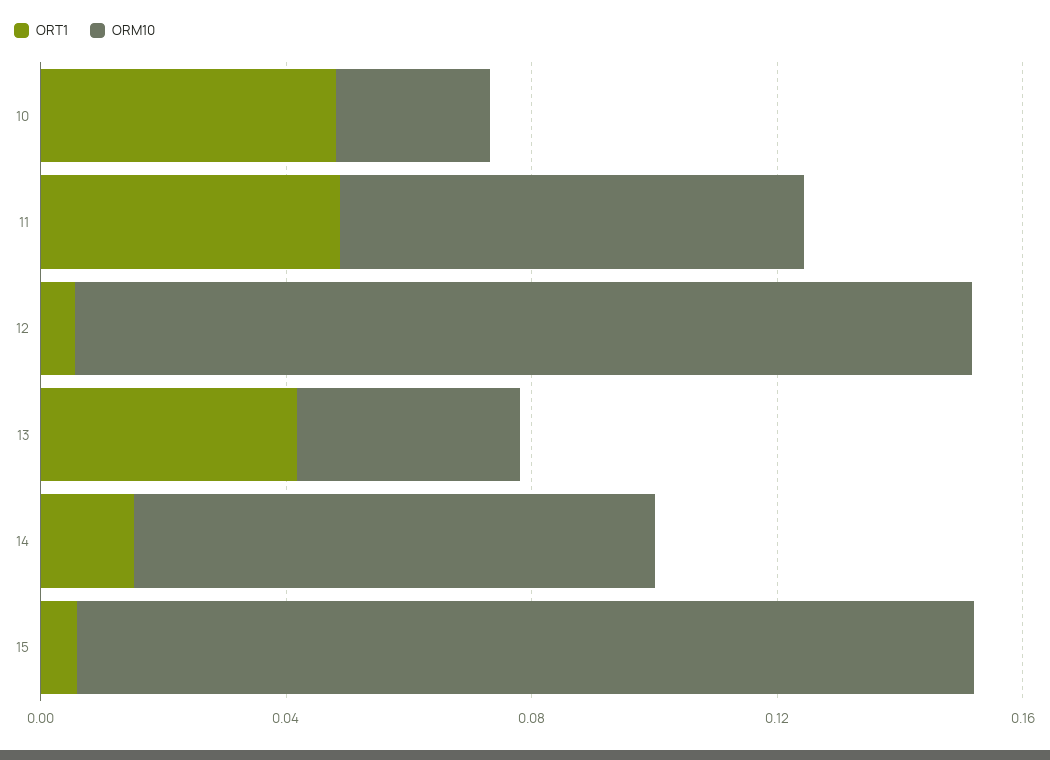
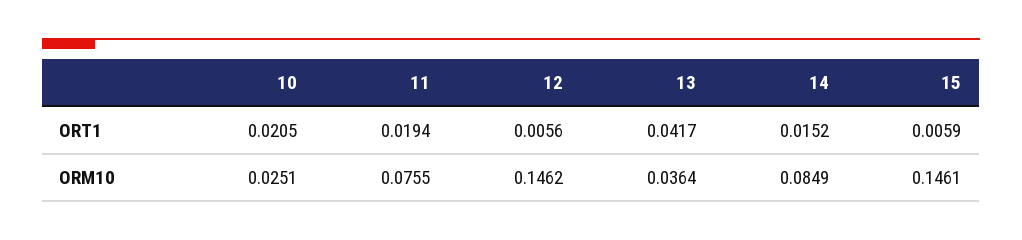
  {
    "ORT1": {
-     "10": 0.05,
+     "10": 0.0205,
-     "11": 0.05,
+     "11": 0.0194,
      "12": 0.0056,
      "13": 0.0417,
      "14": 0.0152,
      "15": 0.0059
    },
    "ORM10": {
      "10": 0.0251,
      "11": 0.0755,
      "12": 0.1462,
      "13": 0.0364,
      "14": 0.0849,
      "15": 0.1461
    }
  }

